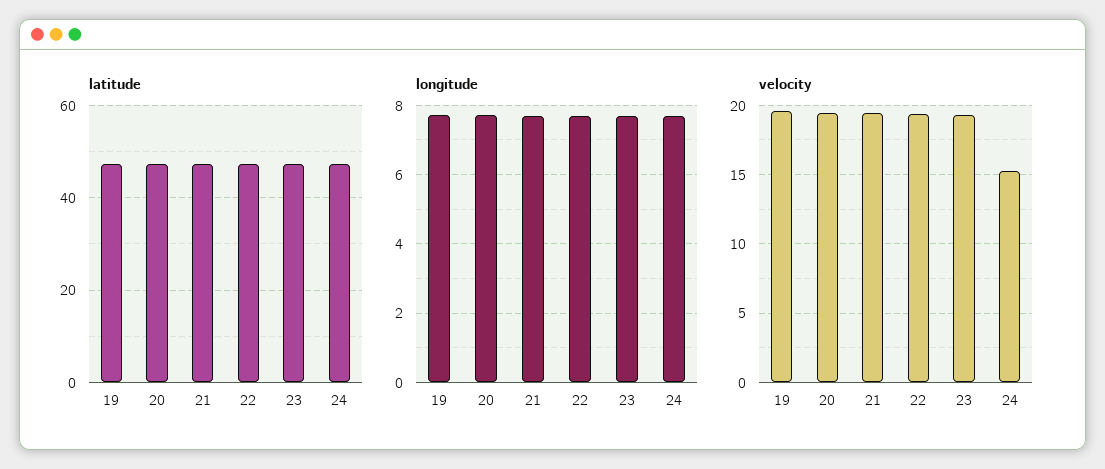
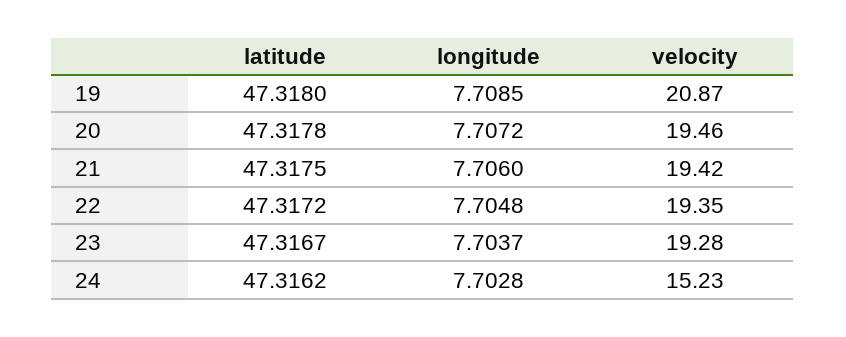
  {
    "latitude": {
      "19": 47.318,
      "20": 47.3178,
      "21": 47.3175,
      "22": 47.3172,
      "23": 47.3167,
      "24": 47.3162
    },
    "longitude": {
      "19": 7.7085,
      "20": 7.7072,
      "21": 7.706,
      "22": 7.7048,
      "23": 7.7037,
      "24": 7.7028
    },
    "velocity": {
-     "19": 19.5,
+     "19": 20.87,
      "20": 19.46,
      "21": 19.42,
      "22": 19.35,
      "23": 19.28,
      "24": 15.23
    }
  }

